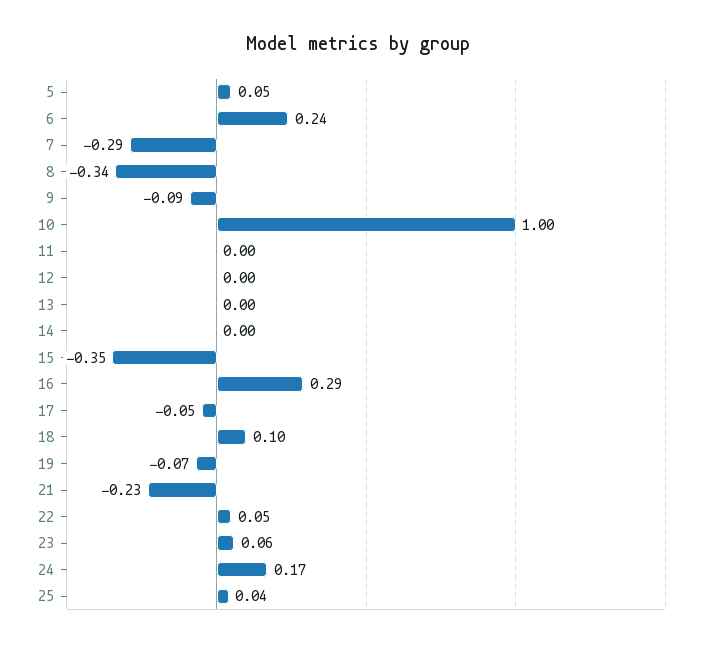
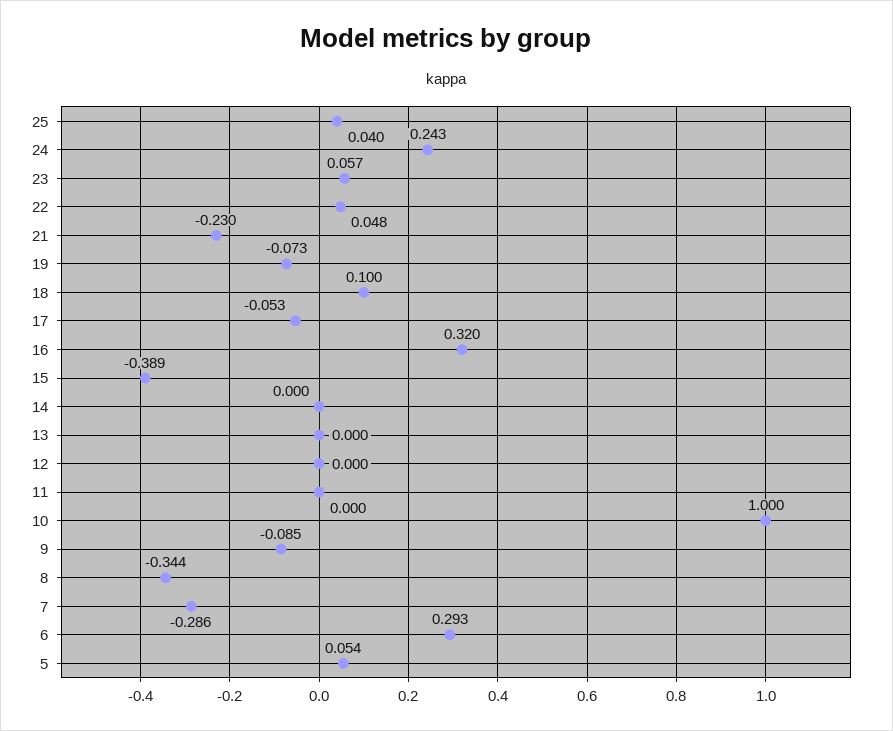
  {
    "5": 0.054,
-   "6": 0.24,
+   "6": 0.293,
    "7": -0.286,
    "8": -0.344,
    "9": -0.085,
    "10": 1,
    "11": 0,
    "12": 0,
    "13": 0,
    "14": 0,
-   "15": -0.35,
+   "15": -0.389,
-   "16": 0.29,
+   "16": 0.32,
    "17": -0.053,
    "18": 0.1,
    "19": -0.073,
    "21": -0.23,
    "22": 0.048,
    "23": 0.057,
-   "24": 0.17,
+   "24": 0.243,
    "25": 0.04
  }

